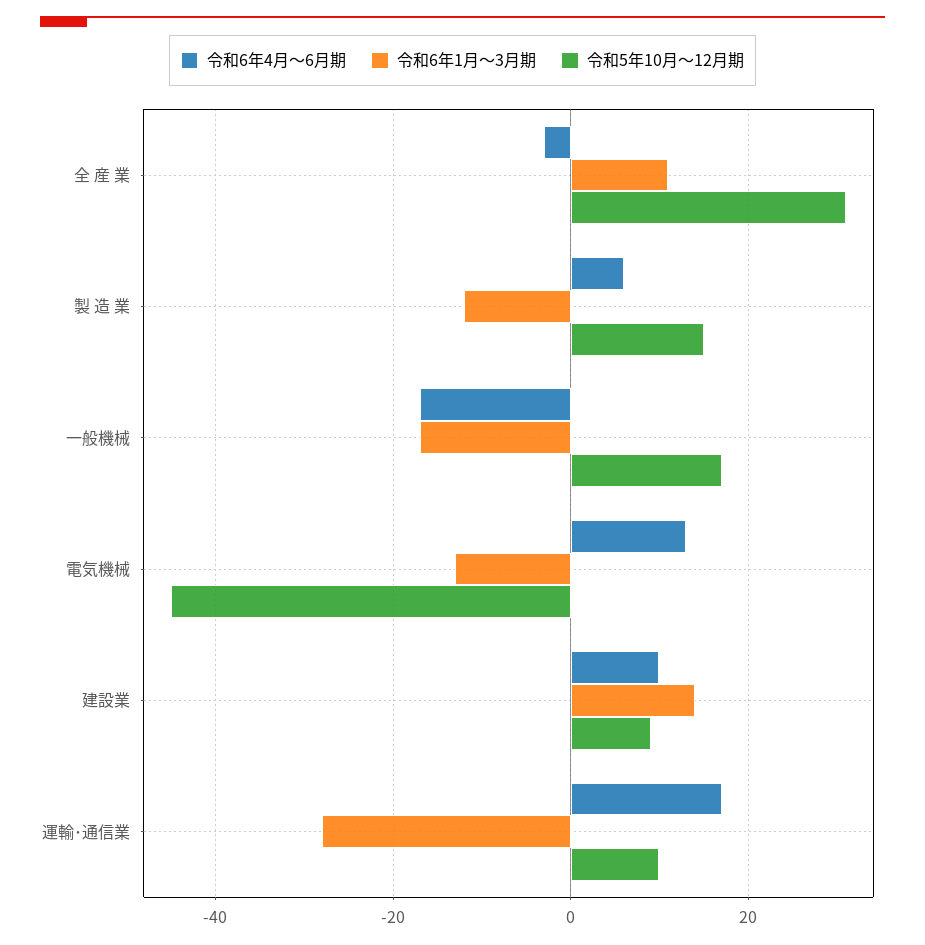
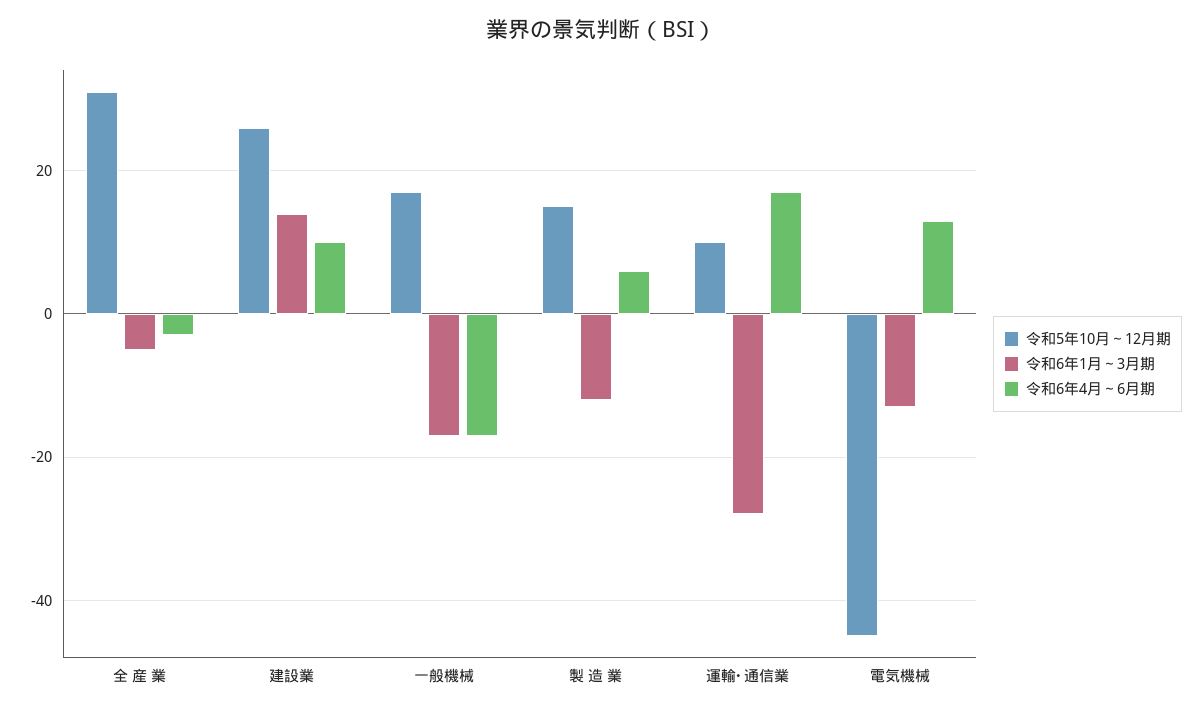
  {
    "令和6年4月～6月期": {
      "全 産 業": -5,
      "製 造 業": 5,
      "一般機械": -15,
      "電気機械": 15,
      "建設業": 10,
      "運輸･通信業": 15
    },
    "令和6年1月～3月期": {
-     "全 産 業": 10,
+     "全 産 業": -5,
      "製 造 業": -10,
      "一般機械": -15,
      "電気機械": -15,
      "建設業": 15,
      "運輸･通信業": -30
    },
    "令和5年10月～12月期": {
      "全 産 業": 30,
      "製 造 業": 15,
      "一般機械": 15,
      "電気機械": -45,
-     "建設業": 10,
+     "建設業": 25,
      "運輸･通信業": 10
    }
  }

